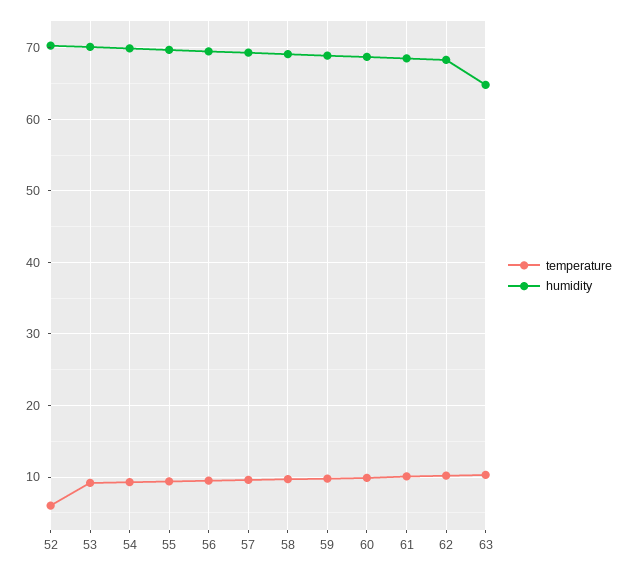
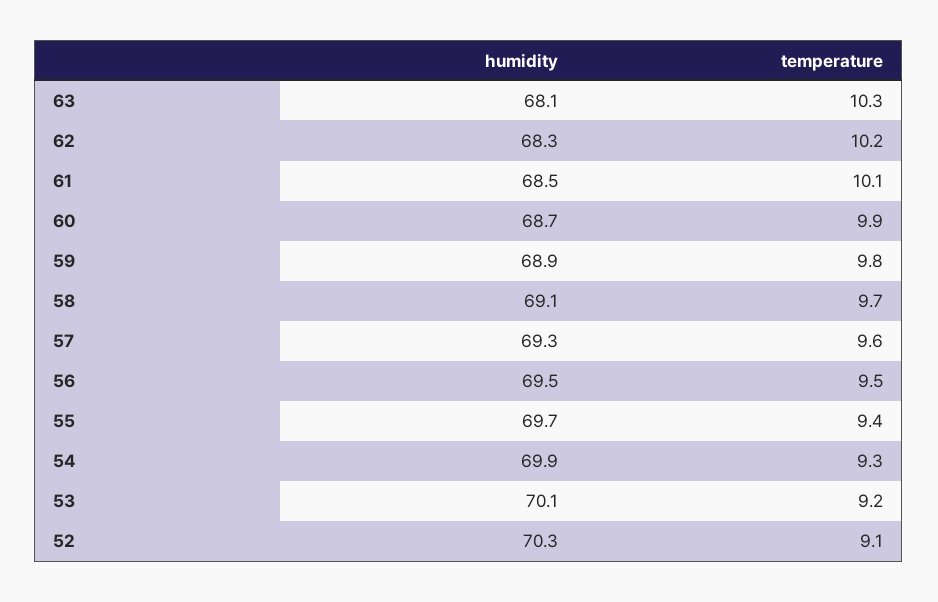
  {
    "temperature": {
-     "52": 6,
+     "52": 9.1,
      "53": 9.2,
      "54": 9.3,
      "55": 9.4,
      "56": 9.5,
      "57": 9.6,
      "58": 9.7,
      "59": 9.8,
      "60": 9.9,
      "61": 10.1,
      "62": 10.2,
      "63": 10.3
    },
    "humidity": {
      "52": 70.3,
      "53": 70.1,
      "54": 69.9,
      "55": 69.7,
      "56": 69.5,
      "57": 69.3,
      "58": 69.1,
      "59": 68.9,
      "60": 68.7,
      "61": 68.5,
      "62": 68.3,
-     "63": 65
+     "63": 68.1
    }
  }

